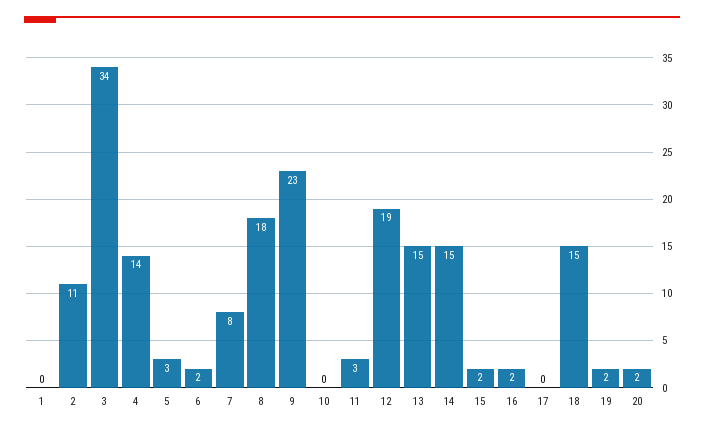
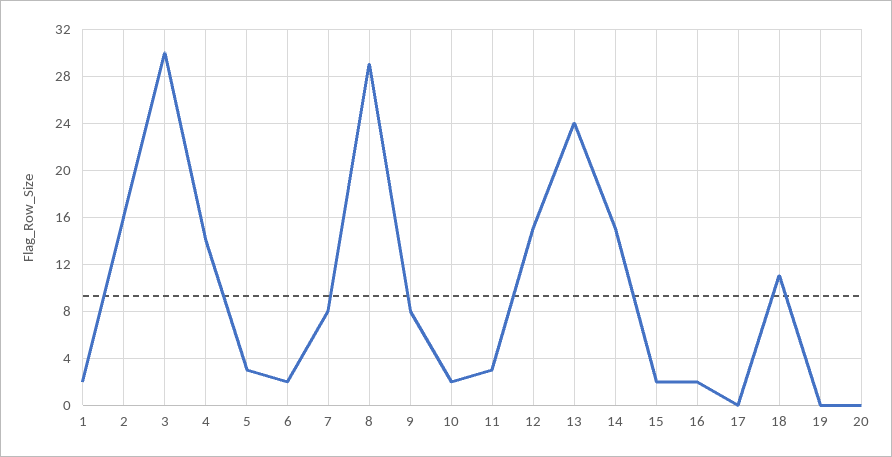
  {
-   "1": 0,
+   "1": 2,
-   "2": 11,
+   "2": 16,
-   "3": 34,
+   "3": 30,
    "4": 14,
    "5": 3,
    "6": 2,
    "7": 8,
-   "8": 18,
+   "8": 29,
-   "9": 23,
+   "9": 8,
-   "10": 0,
+   "10": 2,
    "11": 3,
-   "12": 19,
+   "12": 15,
-   "13": 15,
+   "13": 24,
    "14": 15,
    "15": 2,
    "16": 2,
    "17": 0,
-   "18": 15,
+   "18": 11,
-   "19": 2,
+   "19": 0,
-   "20": 2
+   "20": 0
  }

